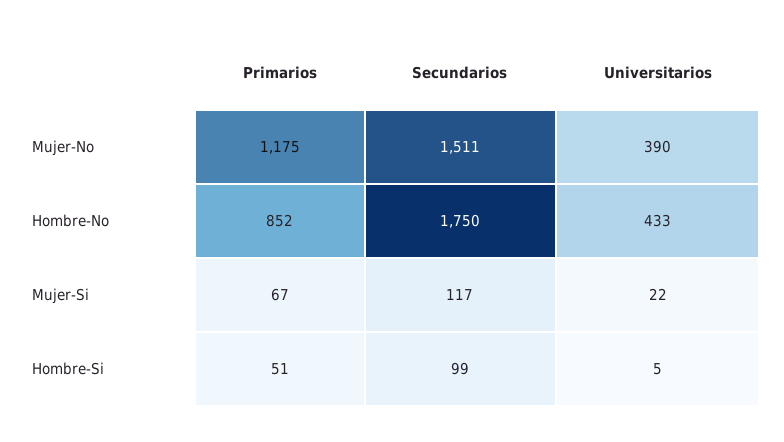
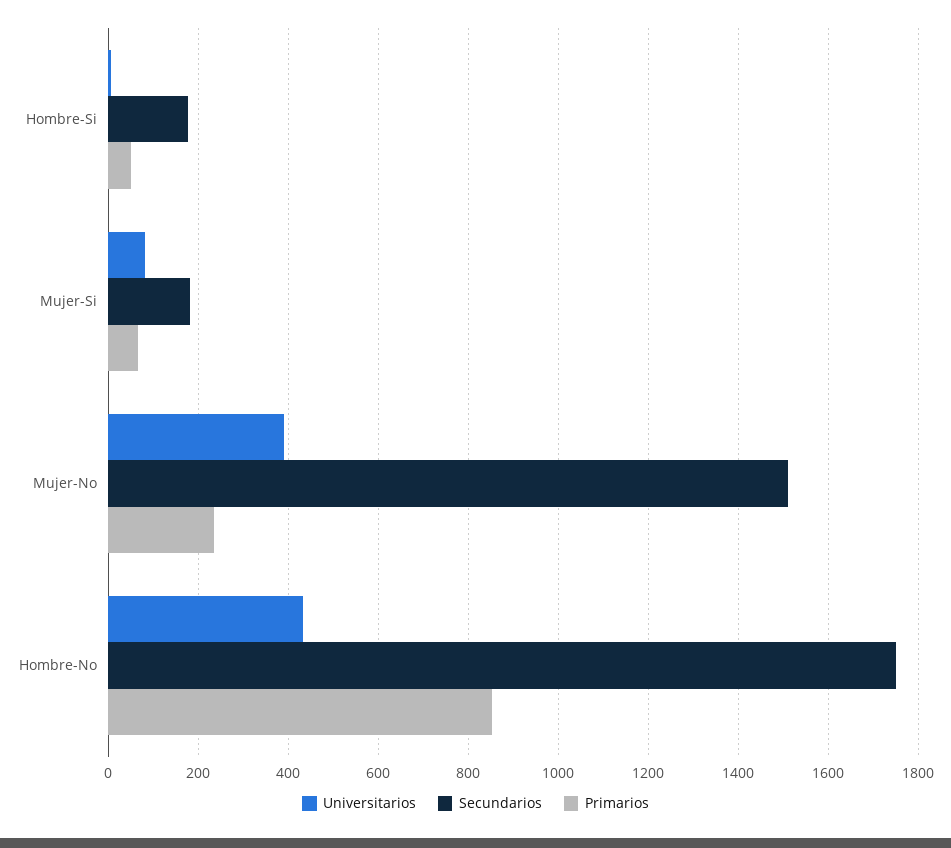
  {
    "Primarios": {
-     "Mujer-No": 1175,
+     "Mujer-No": 240,
      "Hombre-No": 852,
      "Mujer-Si": 67,
      "Hombre-Si": 51
    },
    "Secundarios": {
      "Mujer-No": 1511,
      "Hombre-No": 1750,
-     "Mujer-Si": 117,
+     "Mujer-Si": 180,
-     "Hombre-Si": 99
+     "Hombre-Si": 180
    },
    "Universitarios": {
      "Mujer-No": 390,
      "Hombre-No": 433,
-     "Mujer-Si": 22,
+     "Mujer-Si": 80,
      "Hombre-Si": 5
    }
  }

